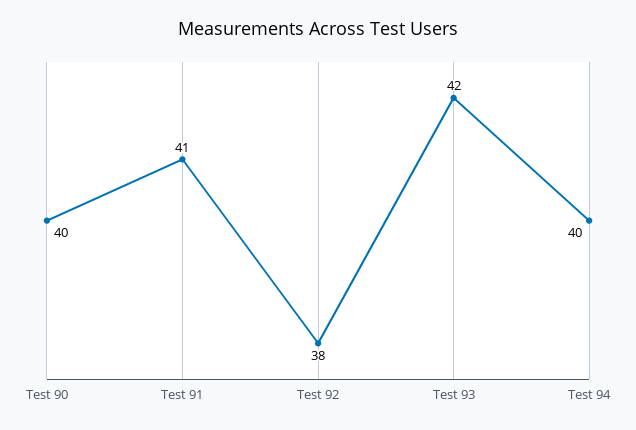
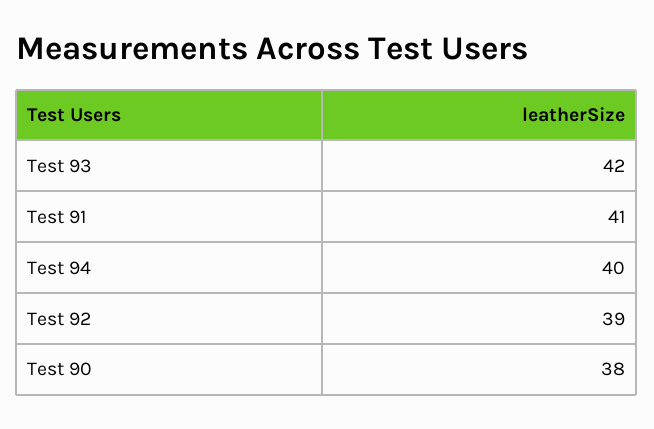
  {
-   "Test 90": 40,
+   "Test 90": 38,
    "Test 91": 41,
-   "Test 92": 38,
+   "Test 92": 39,
    "Test 93": 42,
    "Test 94": 40
  }

